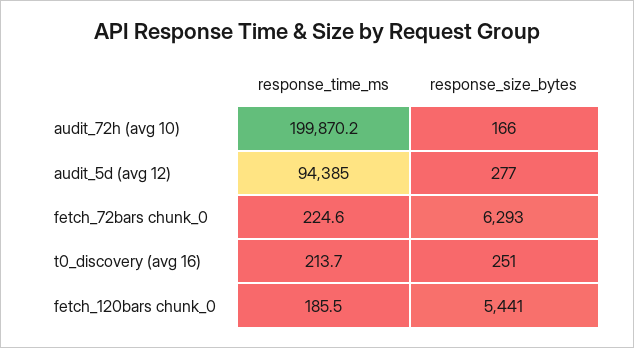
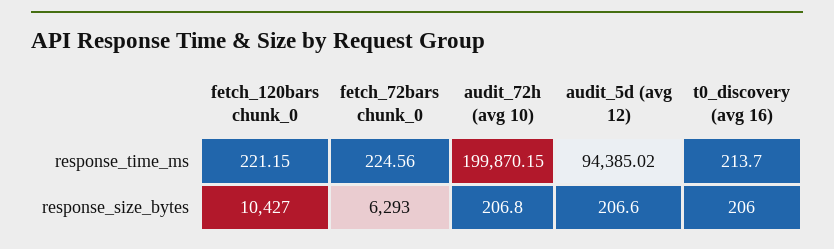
  {
    "response_time_ms": {
      "audit_72h (avg 10)": 199870.15,
      "audit_5d (avg 12)": 94385.02,
      "fetch_72bars chunk_0": 224.56,
      "t0_discovery (avg 16)": 213.7,
-     "fetch_120bars chunk_0": 185.5
+     "fetch_120bars chunk_0": 221.15
    },
    "response_size_bytes": {
-     "audit_72h (avg 10)": 166,
+     "audit_72h (avg 10)": 206.8,
-     "audit_5d (avg 12)": 277,
+     "audit_5d (avg 12)": 206.6,
      "fetch_72bars chunk_0": 6293,
-     "t0_discovery (avg 16)": 251,
+     "t0_discovery (avg 16)": 206,
-     "fetch_120bars chunk_0": 5441
+     "fetch_120bars chunk_0": 10427
    }
  }

